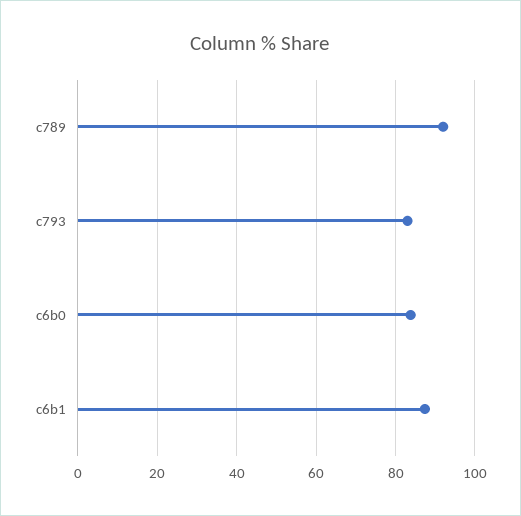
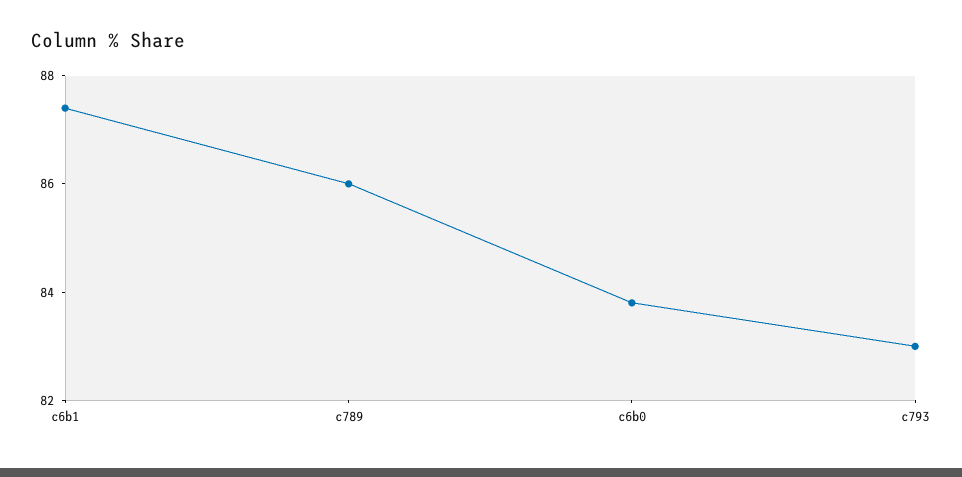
  {
-   "c789": 92,
+   "c789": 86,
    "c793": 83,
    "c6b0": 84,
    "c6b1": 87.5
  }

